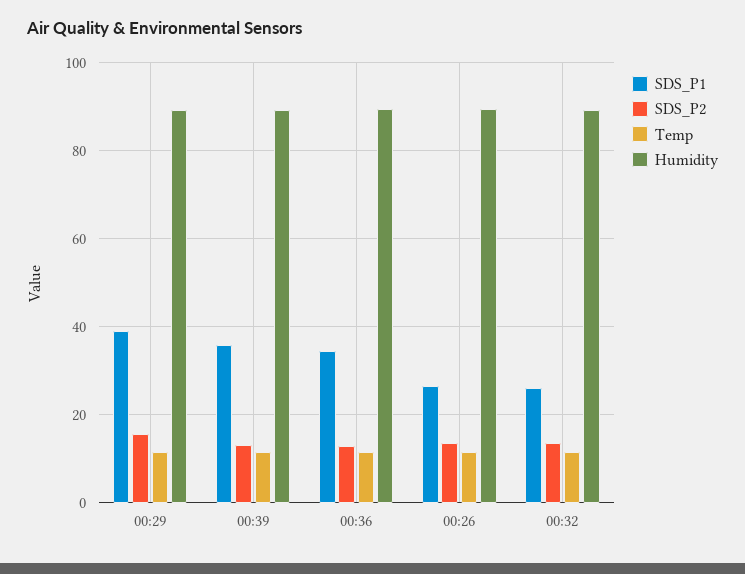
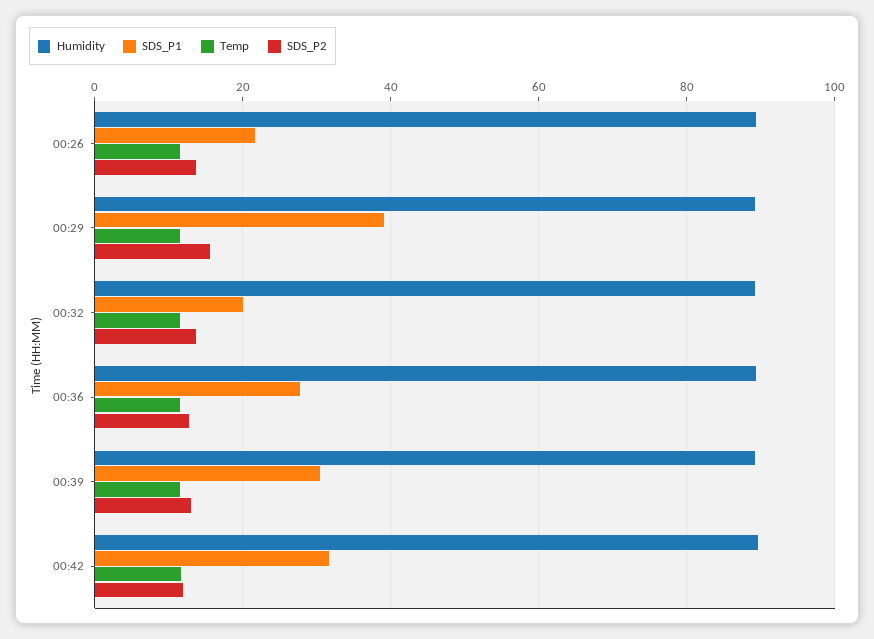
  {
    "SDS_P1": {
      "00:29": 40,
-     "00:39": 36,
+     "00:39": 30,
-     "00:36": 34,
+     "00:36": 28,
-     "00:26": 26,
+     "00:26": 22,
-     "00:32": 26
+     "00:32": 20,
+     "00:42": 32
    },
    "SDS_P2": {
      "00:29": 16,
      "00:39": 14,
      "00:36": 12,
      "00:26": 14,
-     "00:32": 14
+     "00:32": 14,
+     "00:42": 12
    },
    "Temp": {
      "00:29": 12,
      "00:39": 12,
      "00:36": 12,
      "00:26": 12,
-     "00:32": 12
+     "00:32": 12,
+     "00:42": 12
    },
    "Humidity": {
      "00:29": 90,
      "00:39": 90,
      "00:36": 90,
      "00:26": 90,
-     "00:32": 90
+     "00:32": 90,
+     "00:42": 90
    }
  }

